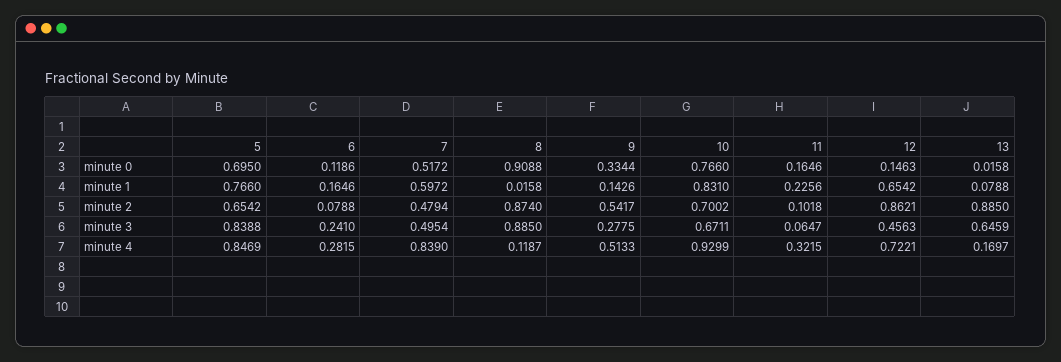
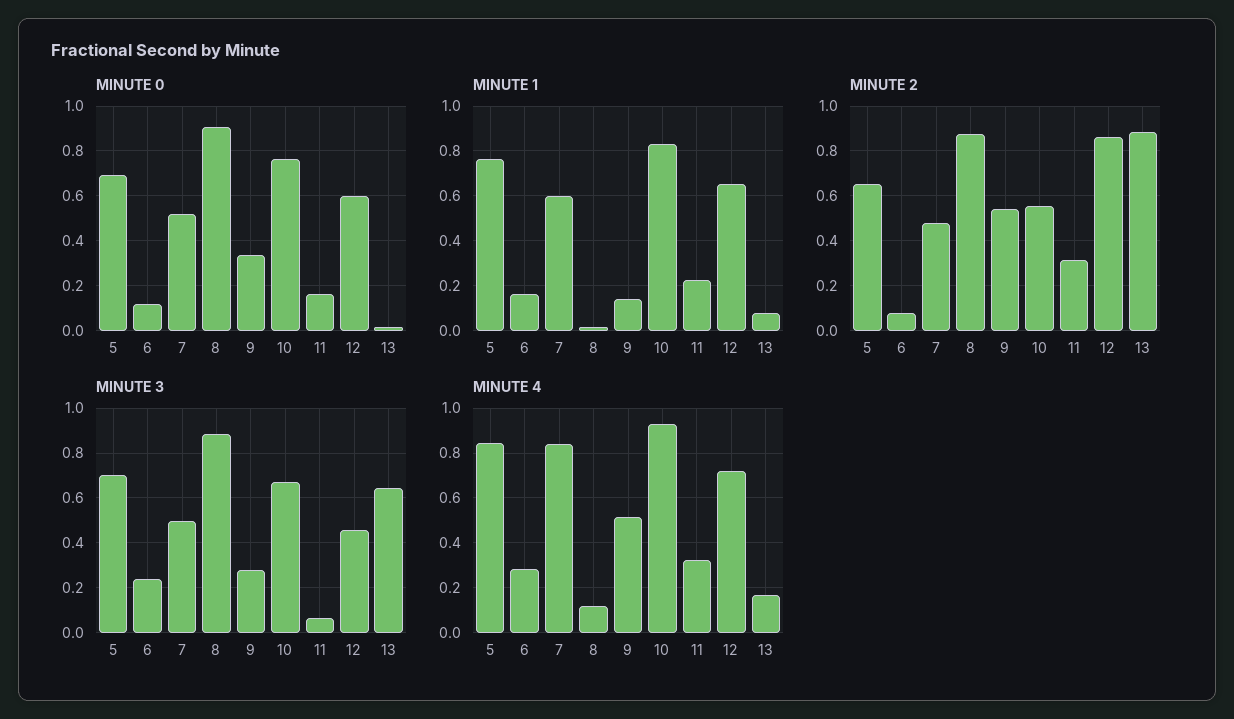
  {
    "minute 0": {
      "5": 0.695,
      "6": 0.1186,
      "7": 0.5172,
      "8": 0.9088,
      "9": 0.3344,
      "10": 0.766,
      "11": 0.1646,
-     "12": 0.1463,
+     "12": 0.6,
      "13": 0.0158
    },
    "minute 1": {
      "5": 0.766,
      "6": 0.1646,
      "7": 0.5972,
      "8": 0.0158,
      "9": 0.1426,
      "10": 0.831,
      "11": 0.2256,
      "12": 0.6542,
      "13": 0.0788
    },
    "minute 2": {
      "5": 0.6542,
      "6": 0.0788,
      "7": 0.4794,
      "8": 0.874,
      "9": 0.5417,
-     "10": 0.7002,
+     "10": 0.55,
-     "11": 0.1018,
+     "11": 0.3,
      "12": 0.8621,
      "13": 0.885
    },
    "minute 3": {
-     "5": 0.8388,
+     "5": 0.7,
      "6": 0.241,
      "7": 0.4954,
      "8": 0.885,
      "9": 0.2775,
      "10": 0.6711,
      "11": 0.0647,
      "12": 0.4563,
      "13": 0.6459
    },
    "minute 4": {
      "5": 0.8469,
      "6": 0.2815,
      "7": 0.839,
      "8": 0.1187,
      "9": 0.5133,
      "10": 0.9299,
      "11": 0.3215,
      "12": 0.7221,
      "13": 0.1697
    }
  }

